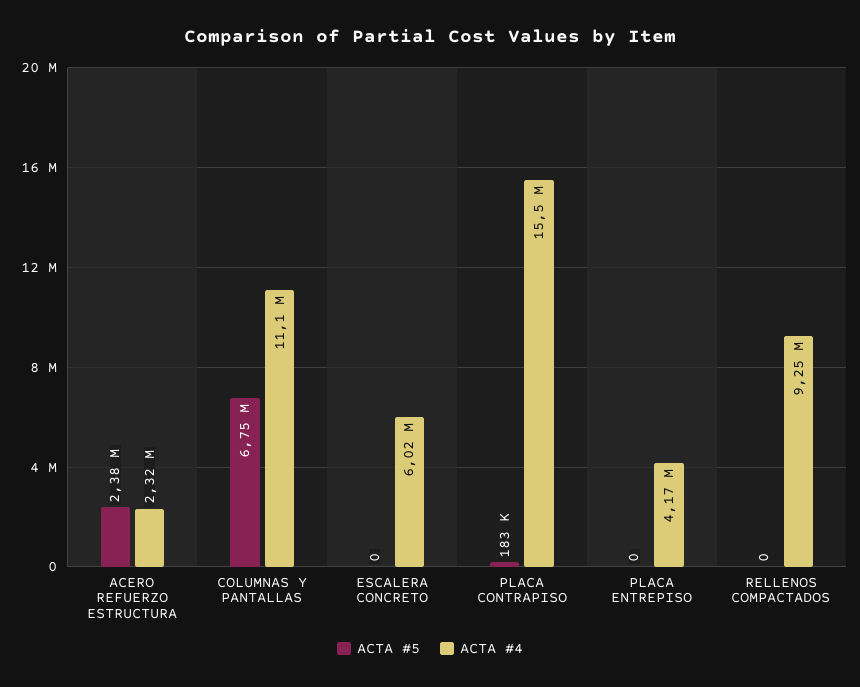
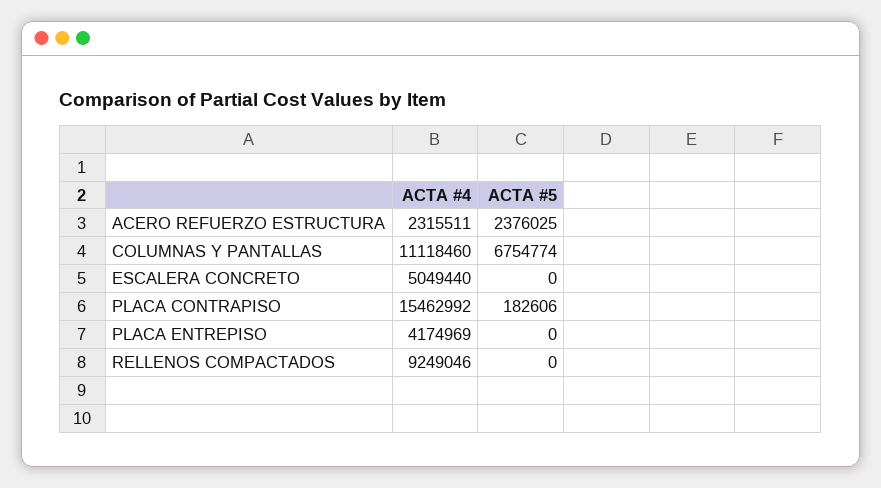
  {
    "ACTA #5": {
      "ACERO REFUERZO ESTRUCTURA": 2376025,
      "COLUMNAS Y PANTALLAS": 6754774,
      "ESCALERA CONCRETO": 0,
      "PLACA CONTRAPISO": 182606,
      "PLACA ENTREPISO": 0,
      "RELLENOS COMPACTADOS": 0
    },
    "ACTA #4": {
      "ACERO REFUERZO ESTRUCTURA": 2315511,
      "COLUMNAS Y PANTALLAS": 11118460,
-     "ESCALERA CONCRETO": 6020000,
+     "ESCALERA CONCRETO": 5049440,
      "PLACA CONTRAPISO": 15462992,
      "PLACA ENTREPISO": 4174969,
      "RELLENOS COMPACTADOS": 9249046
    }
  }

